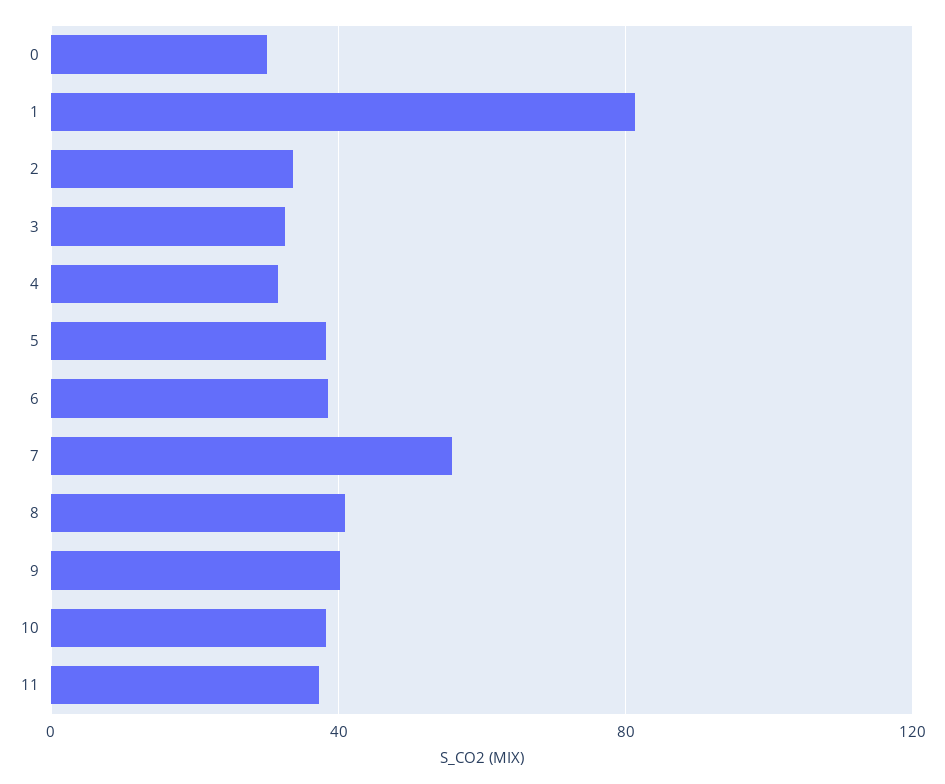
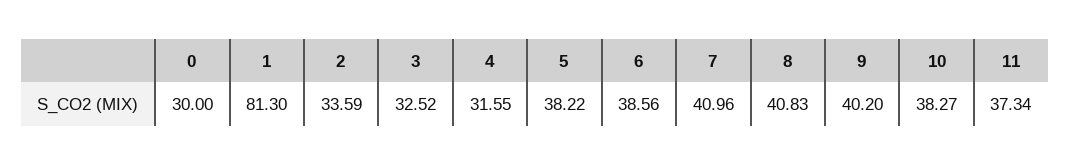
  {
    "0": 30,
    "1": 81.3,
    "2": 33.59,
    "3": 32.52,
    "4": 31.55,
    "5": 38.22,
    "6": 38.56,
-   "7": 55,
+   "7": 40.96,
    "8": 40.83,
    "9": 40.2,
    "10": 38.27,
    "11": 37.34
  }

